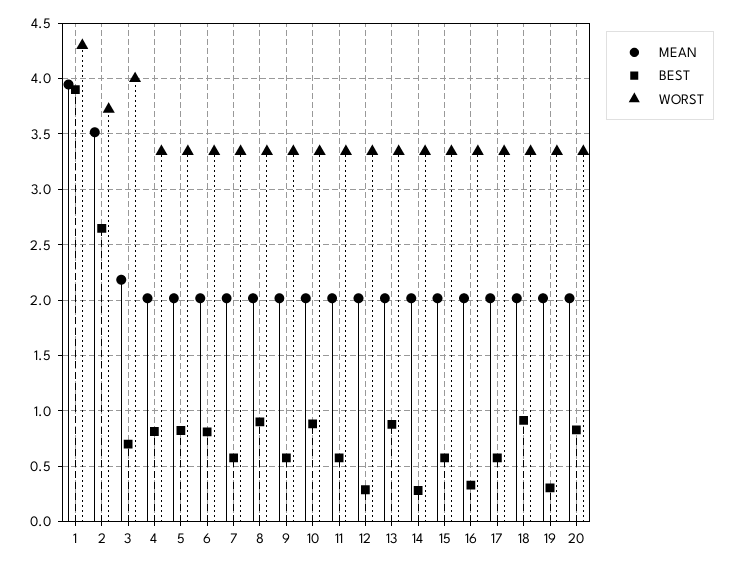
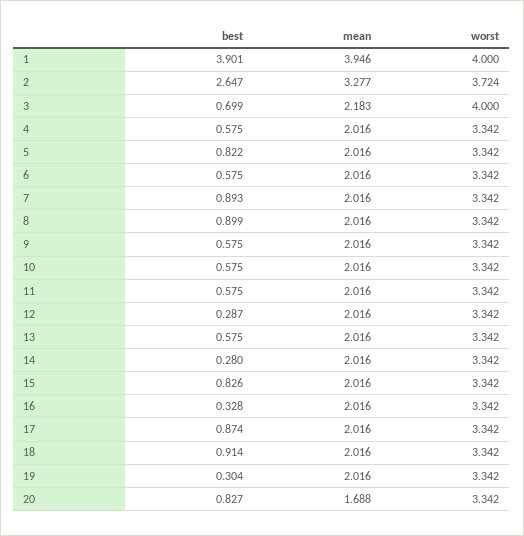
  {
    "MEAN": {
      "1": 3.946,
-     "2": 3.5,
+     "2": 3.277,
      "3": 2.183,
      "4": 2.016,
      "5": 2.016,
      "6": 2.016,
      "7": 2.016,
      "8": 2.016,
      "9": 2.016,
      "10": 2.016,
      "11": 2.016,
      "12": 2.016,
      "13": 2.016,
      "14": 2.016,
      "15": 2.016,
      "16": 2.016,
      "17": 2.016,
      "18": 2.016,
      "19": 2.016,
-     "20": 2
+     "20": 1.688
    },
    "BEST": {
      "1": 3.901,
      "2": 2.647,
      "3": 0.699,
-     "4": 0.8,
+     "4": 0.575,
      "5": 0.822,
-     "6": 0.8,
+     "6": 0.575,
-     "7": 0.6,
+     "7": 0.893,
      "8": 0.899,
      "9": 0.575,
-     "10": 0.9,
+     "10": 0.575,
      "11": 0.575,
      "12": 0.287,
-     "13": 0.9,
+     "13": 0.575,
      "14": 0.28,
-     "15": 0.6,
+     "15": 0.826,
      "16": 0.328,
-     "17": 0.6,
+     "17": 0.874,
      "18": 0.914,
      "19": 0.304,
      "20": 0.827
    },
    "WORST": {
-     "1": 4.3,
+     "1": 4,
      "2": 3.724,
      "3": 4,
      "4": 3.342,
      "5": 3.342,
      "6": 3.342,
      "7": 3.342,
      "8": 3.342,
      "9": 3.342,
      "10": 3.342,
      "11": 3.342,
      "12": 3.342,
      "13": 3.342,
      "14": 3.342,
      "15": 3.342,
      "16": 3.342,
      "17": 3.342,
      "18": 3.342,
      "19": 3.342,
      "20": 3.342
    }
  }

